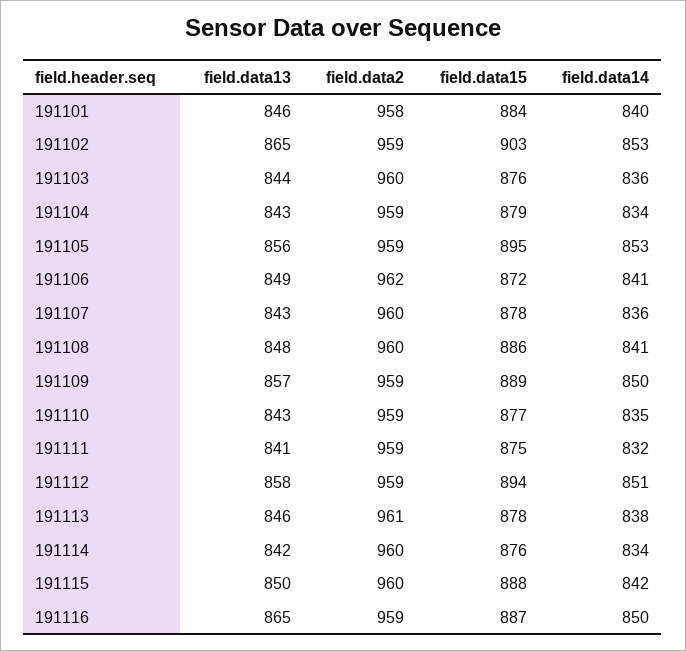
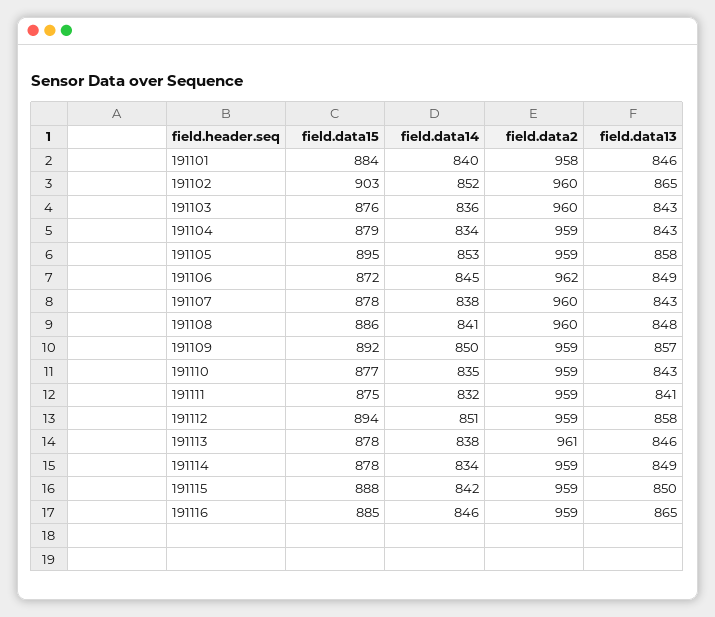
  {
    "field.data13": {
      "191101": 846,
      "191102": 865,
-     "191103": 844,
+     "191103": 843,
      "191104": 843,
-     "191105": 856,
+     "191105": 858,
      "191106": 849,
      "191107": 843,
      "191108": 848,
      "191109": 857,
      "191110": 843,
      "191111": 841,
      "191112": 858,
      "191113": 846,
-     "191114": 842,
+     "191114": 849,
      "191115": 850,
      "191116": 865
    },
    "field.data2": {
      "191101": 958,
-     "191102": 959,
+     "191102": 960,
      "191103": 960,
      "191104": 959,
      "191105": 959,
      "191106": 962,
      "191107": 960,
      "191108": 960,
      "191109": 959,
      "191110": 959,
      "191111": 959,
      "191112": 959,
      "191113": 961,
-     "191114": 960,
+     "191114": 959,
-     "191115": 960,
+     "191115": 959,
      "191116": 959
    },
    "field.data15": {
      "191101": 884,
      "191102": 903,
      "191103": 876,
      "191104": 879,
      "191105": 895,
      "191106": 872,
      "191107": 878,
      "191108": 886,
-     "191109": 889,
+     "191109": 892,
      "191110": 877,
      "191111": 875,
      "191112": 894,
      "191113": 878,
-     "191114": 876,
+     "191114": 878,
      "191115": 888,
-     "191116": 887
+     "191116": 885
    },
    "field.data14": {
      "191101": 840,
-     "191102": 853,
+     "191102": 852,
      "191103": 836,
      "191104": 834,
      "191105": 853,
-     "191106": 841,
+     "191106": 845,
-     "191107": 836,
+     "191107": 838,
      "191108": 841,
      "191109": 850,
      "191110": 835,
      "191111": 832,
      "191112": 851,
      "191113": 838,
      "191114": 834,
      "191115": 842,
-     "191116": 850
+     "191116": 846
    }
  }

